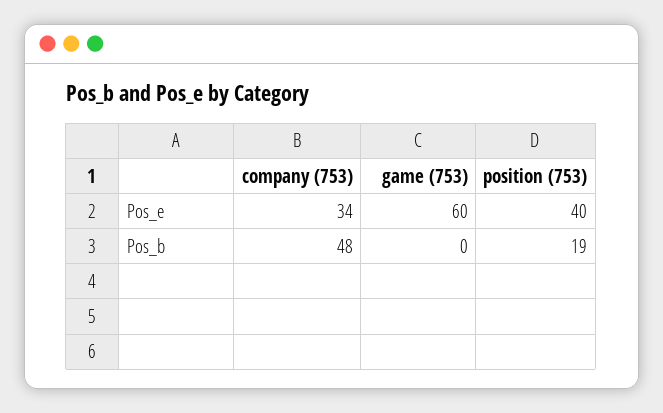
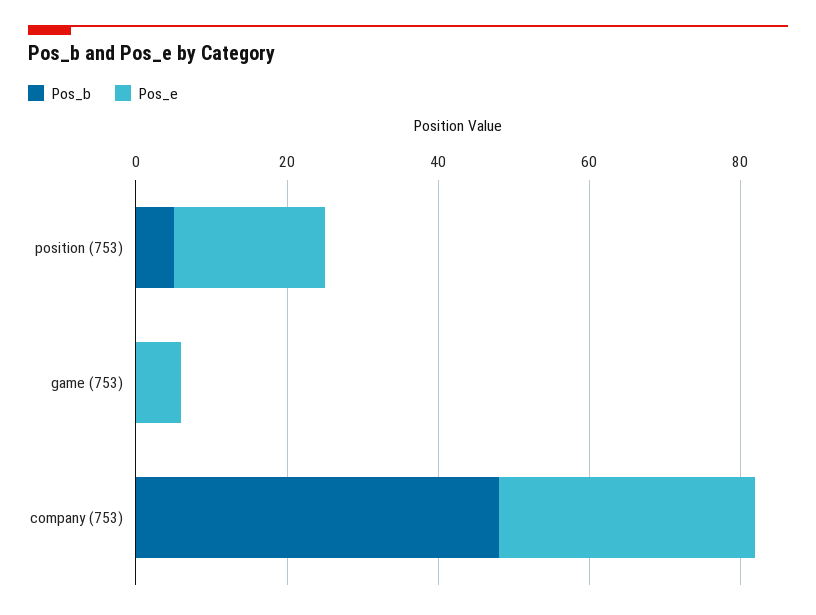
  {
    "Pos_e": {
      "company (753)": 34,
-     "game (753)": 60,
+     "game (753)": 5,
-     "position (753)": 40
+     "position (753)": 20
    },
    "Pos_b": {
      "company (753)": 48,
      "game (753)": 0,
-     "position (753)": 19
+     "position (753)": 5
    }
  }

